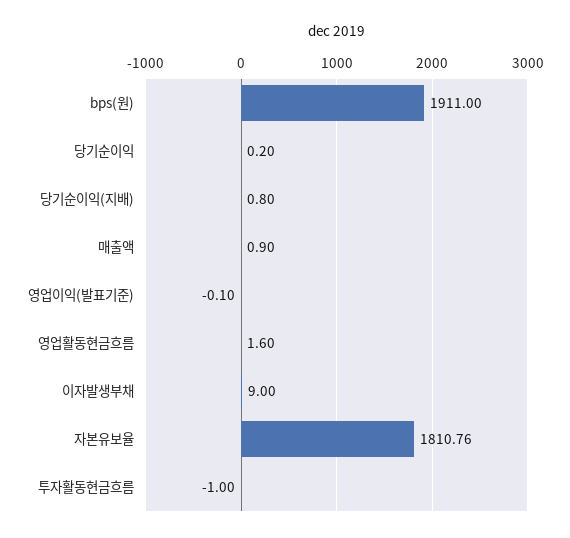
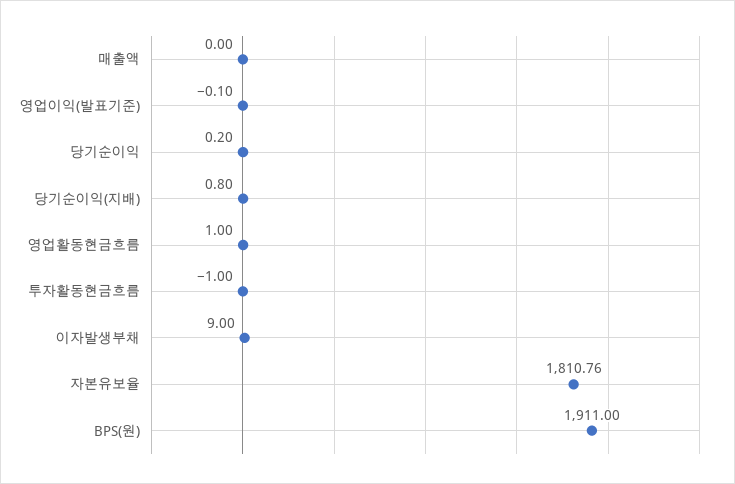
  {
    "bps(원)": 1911,
    "당기순이익": 0.2,
    "당기순이익(지배)": 0.8,
-   "매출액": 0.9,
+   "매출액": 0,
    "영업이익(발표기준)": -0.1,
-   "영업활동현금흐름": 1.6,
+   "영업활동현금흐름": 1,
    "이자발생부채": 9,
    "자본유보율": 1810.76,
    "투자활동현금흐름": -1
  }

